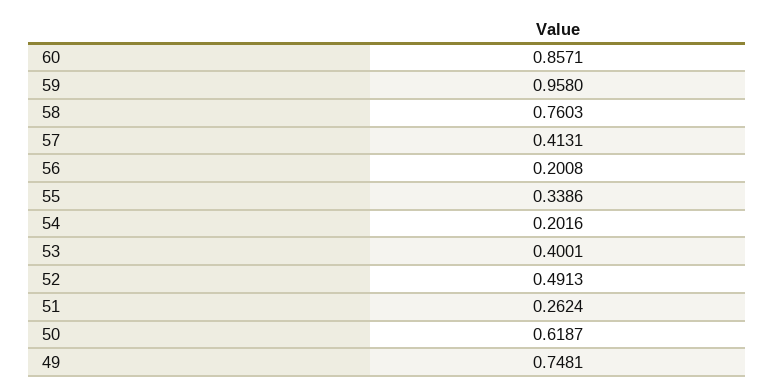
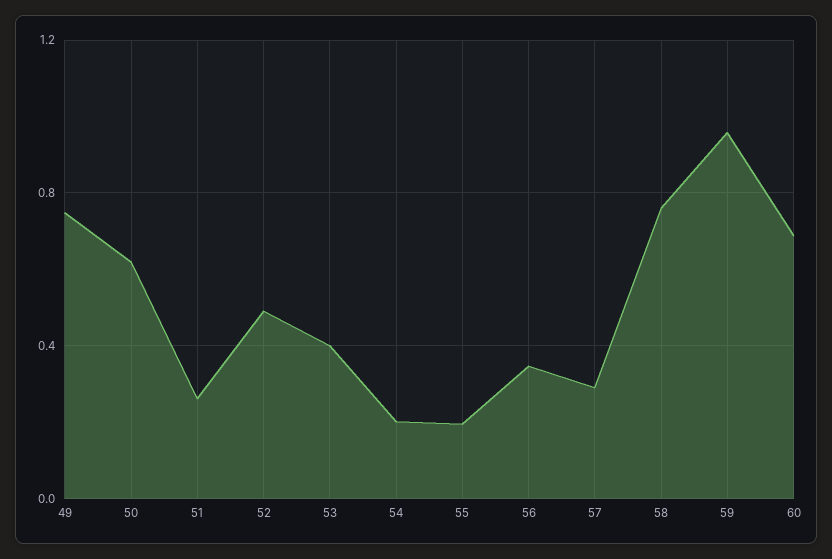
  {
-   "60": 0.8571,
+   "60": 0.7,
    "59": 0.958,
    "58": 0.7603,
-   "57": 0.4131,
+   "57": 0.3,
-   "56": 0.2008,
+   "56": 0.35,
-   "55": 0.3386,
+   "55": 0.2,
    "54": 0.2016,
    "53": 0.4001,
    "52": 0.4913,
    "51": 0.2624,
    "50": 0.6187,
    "49": 0.7481
  }

